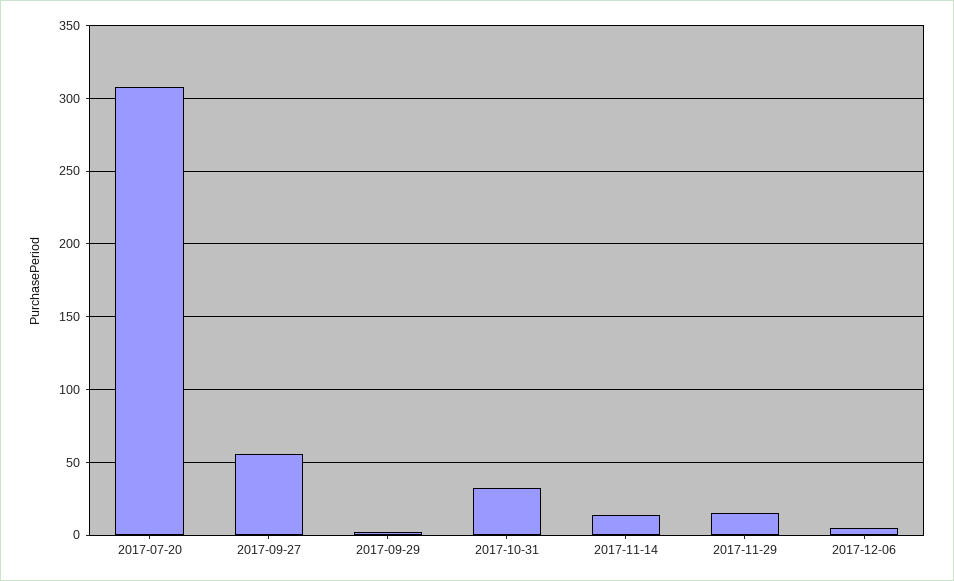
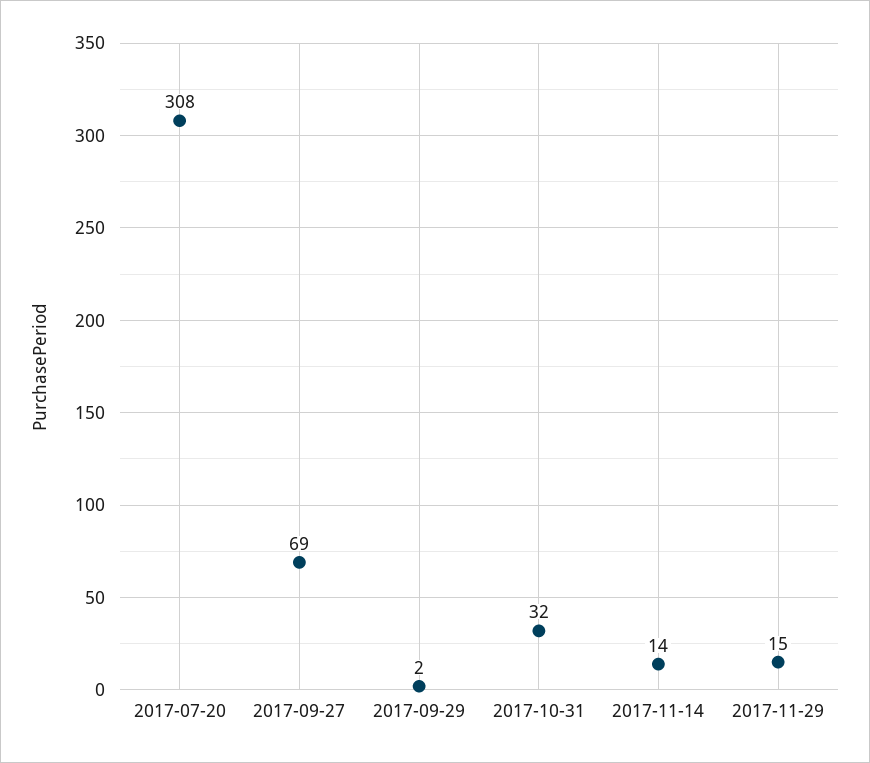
  {
    "2017-07-20": 308,
-   "2017-09-27": 55,
+   "2017-09-27": 69,
    "2017-09-29": 2,
    "2017-10-31": 32,
    "2017-11-14": 14,
-   "2017-11-29": 15,
+   "2017-11-29": 15
-   "2017-12-06": 5
  }

